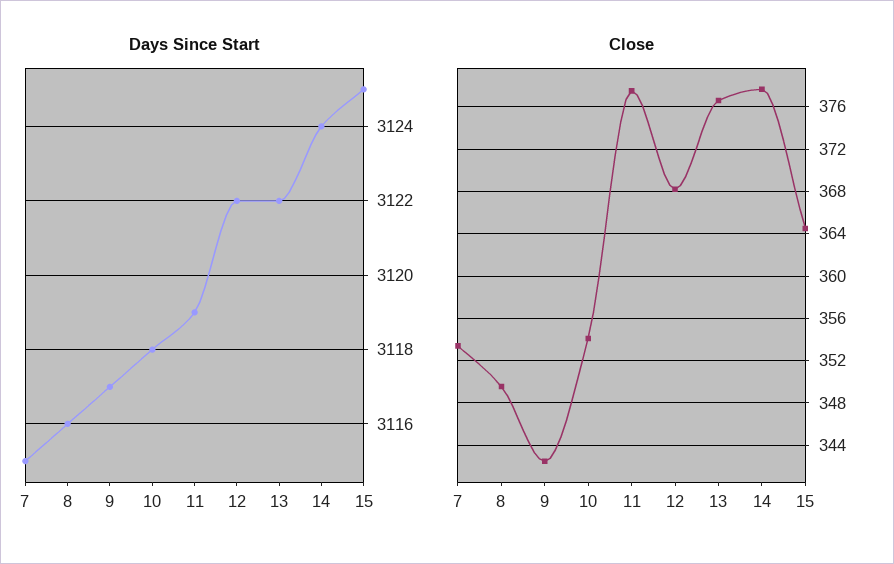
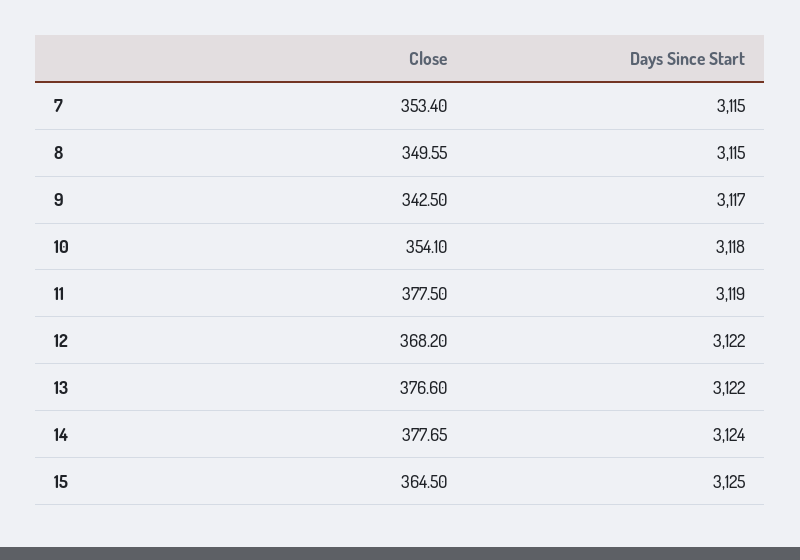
  {
    "Days Since Start": {
      "7": 3115,
-     "8": 3116,
+     "8": 3115,
      "9": 3117,
      "10": 3118,
      "11": 3119,
      "12": 3122,
      "13": 3122,
      "14": 3124,
      "15": 3125
    },
    "Close": {
      "7": 353.4,
      "8": 349.55,
      "9": 342.5,
      "10": 354.1,
      "11": 377.5,
      "12": 368.2,
      "13": 376.6,
      "14": 377.65,
      "15": 364.5
    }
  }

